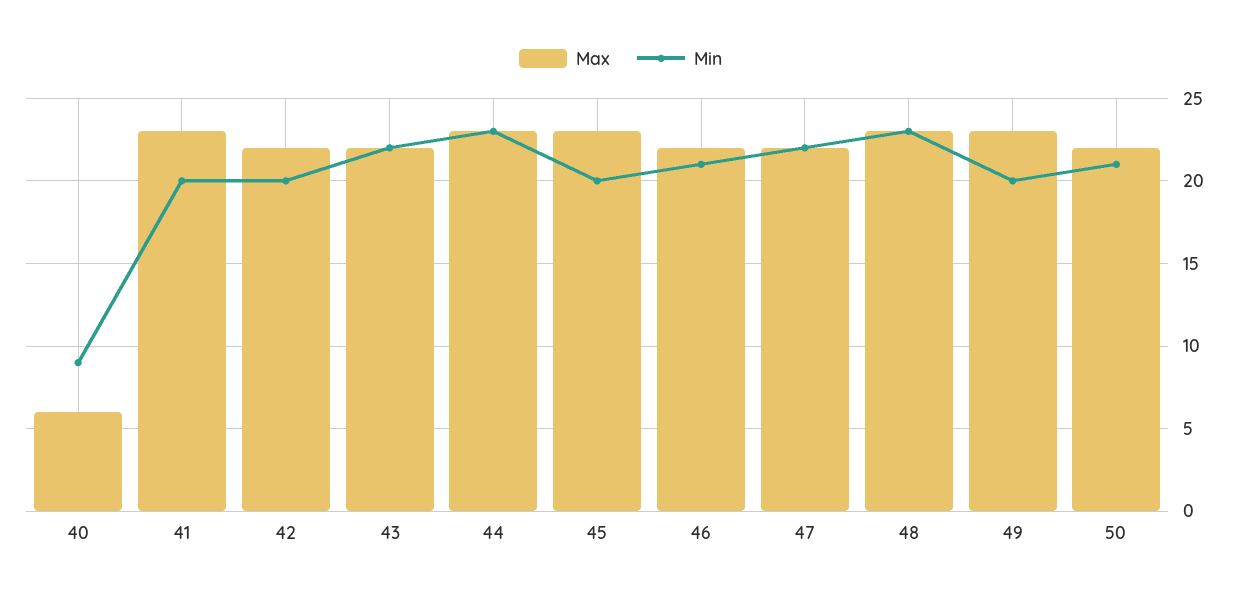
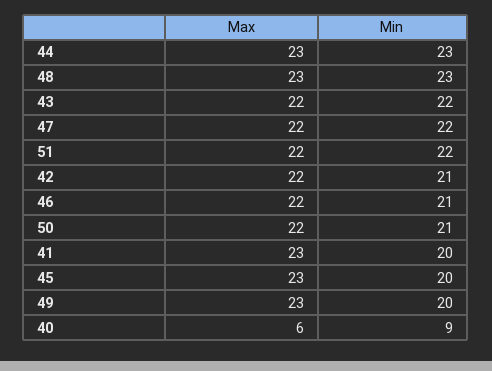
  {
    "Max": {
      "40": 6,
      "41": 23,
      "42": 22,
      "43": 22,
      "44": 23,
      "45": 23,
      "46": 22,
      "47": 22,
      "48": 23,
      "49": 23,
-     "50": 22
+     "50": 22,
+     "51": 22
    },
    "Min": {
      "40": 9,
      "41": 20,
-     "42": 20,
+     "42": 21,
      "43": 22,
      "44": 23,
      "45": 20,
      "46": 21,
      "47": 22,
      "48": 23,
      "49": 20,
-     "50": 21
+     "50": 21,
+     "51": 22
    }
  }

